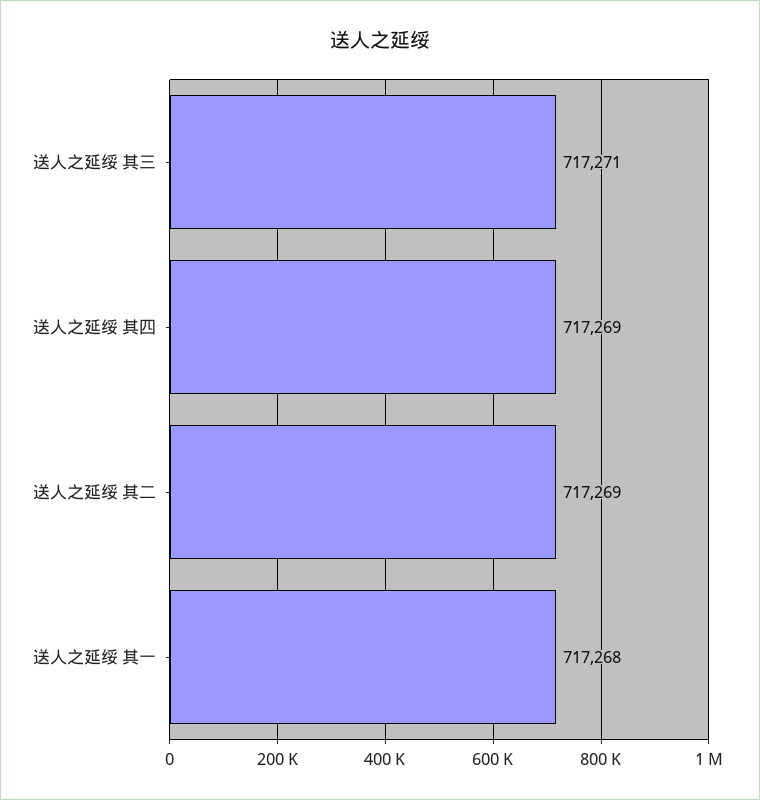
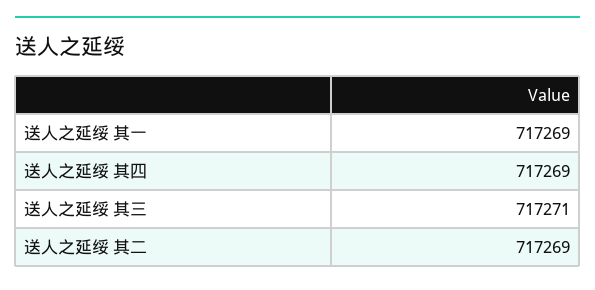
  {
    "送人之延绥 其三": 717271,
    "送人之延绥 其四": 717269,
    "送人之延绥 其二": 717269,
-   "送人之延绥 其一": 717268
+   "送人之延绥 其一": 717269
  }

